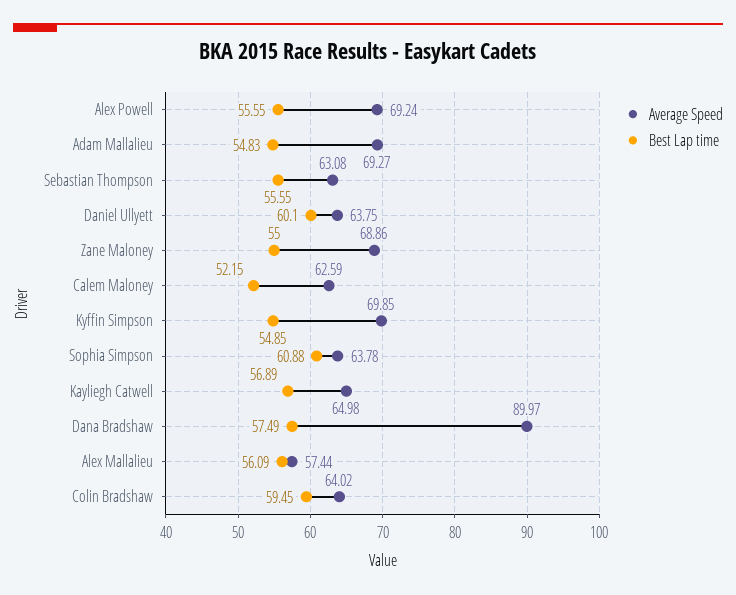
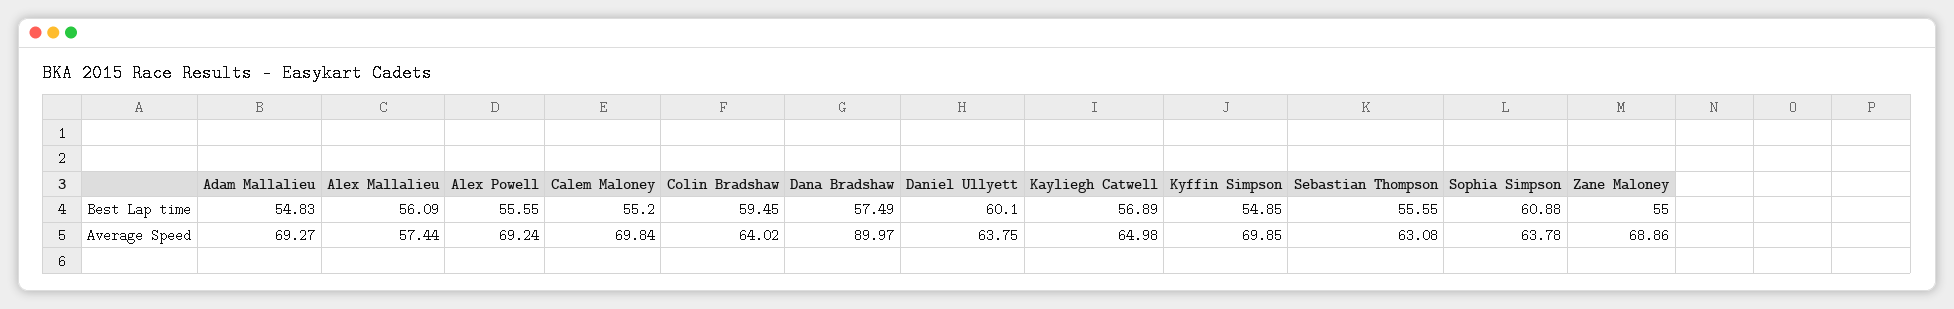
  {
    "Average Speed": {
      "Alex Powell": 69.24,
      "Adam Mallalieu": 69.27,
      "Sebastian Thompson": 63.08,
      "Daniel Ullyett": 63.75,
      "Zane Maloney": 68.86,
-     "Calem Maloney": 62.59,
+     "Calem Maloney": 69.84,
      "Kyffin Simpson": 69.85,
      "Sophia Simpson": 63.78,
      "Kayliegh Catwell": 64.98,
      "Dana Bradshaw": 89.97,
      "Alex Mallalieu": 57.44,
      "Colin Bradshaw": 64.02
    },
    "Best Lap time": {
      "Alex Powell": 55.55,
      "Adam Mallalieu": 54.83,
      "Sebastian Thompson": 55.55,
      "Daniel Ullyett": 60.1,
      "Zane Maloney": 55,
-     "Calem Maloney": 52.15,
+     "Calem Maloney": 55.2,
      "Kyffin Simpson": 54.85,
      "Sophia Simpson": 60.88,
      "Kayliegh Catwell": 56.89,
      "Dana Bradshaw": 57.49,
      "Alex Mallalieu": 56.09,
      "Colin Bradshaw": 59.45
    }
  }

